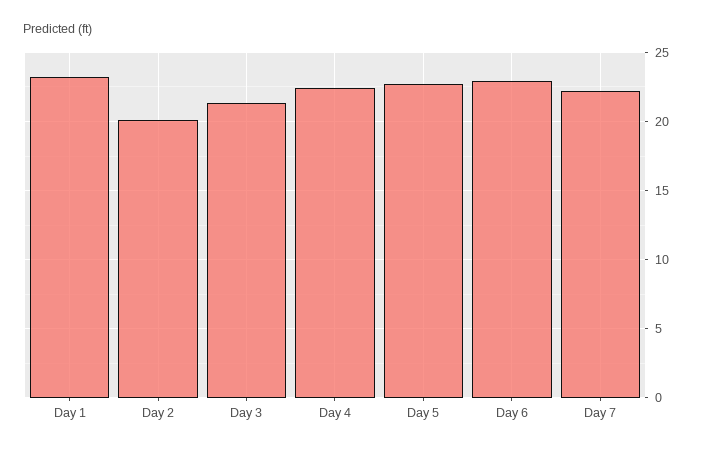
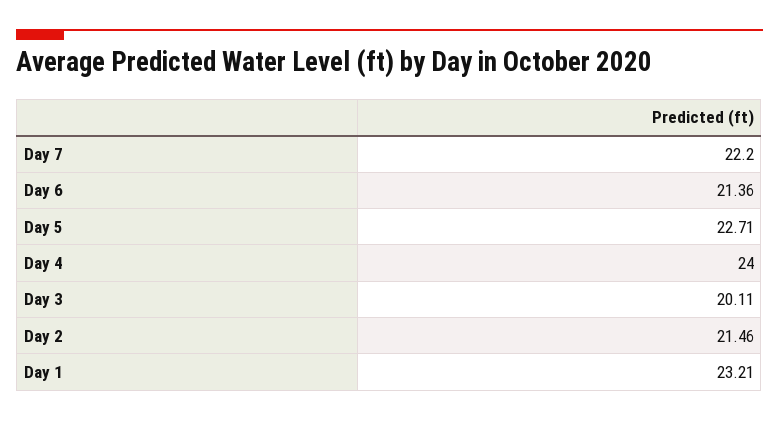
  {
    "Day 1": 23.21,
-   "Day 2": 20,
+   "Day 2": 21.46,
-   "Day 3": 21.5,
+   "Day 3": 20.11,
-   "Day 4": 22.5,
+   "Day 4": 24,
    "Day 5": 22.71,
-   "Day 6": 23,
+   "Day 6": 21.36,
    "Day 7": 22.2
  }

